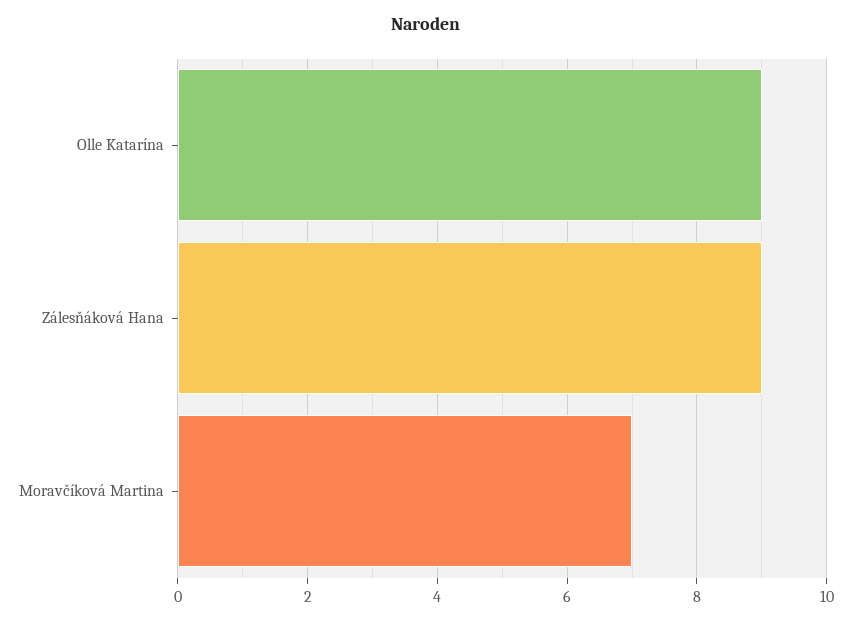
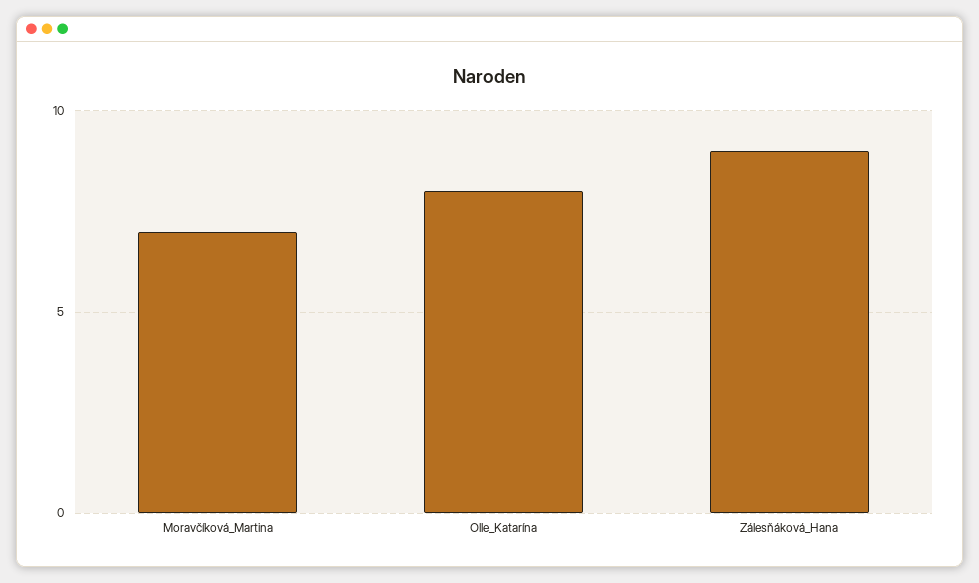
  {
-   "Olle Katarína": 9,
+   "Olle Katarína": 8,
    "Zálesňáková Hana": 9,
    "Moravčíková Martina": 7
  }

